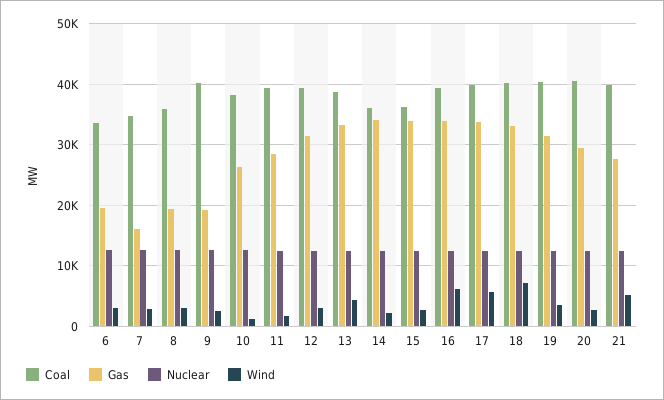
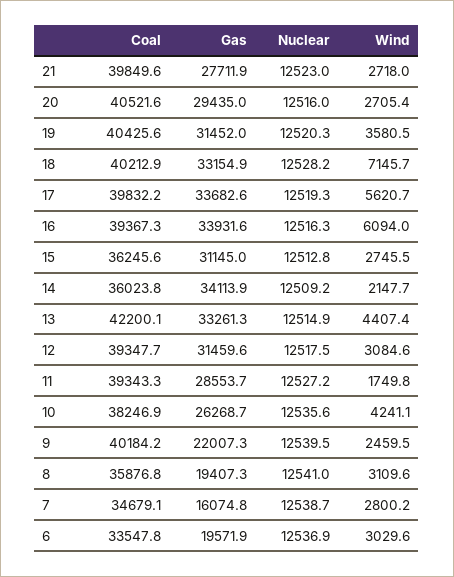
  {
    "Coal": {
      "6": 33547.8,
      "7": 34679.1,
      "8": 35876.8,
      "9": 40184.2,
      "10": 38246.9,
      "11": 39343.3,
      "12": 39347.7,
-     "13": 39000,
+     "13": 42200.1,
      "14": 36023.8,
      "15": 36245.6,
      "16": 39367.3,
      "17": 39832.2,
      "18": 40212.9,
      "19": 40425.6,
      "20": 40521.6,
      "21": 39849.6
    },
    "Gas": {
      "6": 19571.9,
      "7": 16074.8,
      "8": 19407.3,
-     "9": 19000,
+     "9": 22007.3,
      "10": 26268.7,
      "11": 28553.7,
      "12": 31459.6,
      "13": 33261.3,
      "14": 34113.9,
-     "15": 34000,
+     "15": 31145,
      "16": 33931.6,
      "17": 33682.6,
      "18": 33154.9,
      "19": 31452,
      "20": 29435,
      "21": 27711.9
    },
    "Nuclear": {
      "6": 12536.9,
      "7": 12538.7,
      "8": 12541,
      "9": 12539.5,
      "10": 12535.6,
      "11": 12527.2,
      "12": 12517.5,
      "13": 12514.9,
      "14": 12509.2,
      "15": 12512.8,
      "16": 12516.3,
      "17": 12519.3,
      "18": 12528.2,
      "19": 12520.3,
      "20": 12516,
      "21": 12523
    },
    "Wind": {
      "6": 3029.6,
      "7": 2800.2,
      "8": 3109.6,
      "9": 2459.5,
-     "10": 1000,
+     "10": 4241.1,
      "11": 1749.8,
      "12": 3084.6,
      "13": 4407.4,
      "14": 2147.7,
      "15": 2745.5,
      "16": 6094,
      "17": 5620.7,
      "18": 7145.7,
      "19": 3580.5,
      "20": 2705.4,
-     "21": 5000
+     "21": 2718
    }
  }

